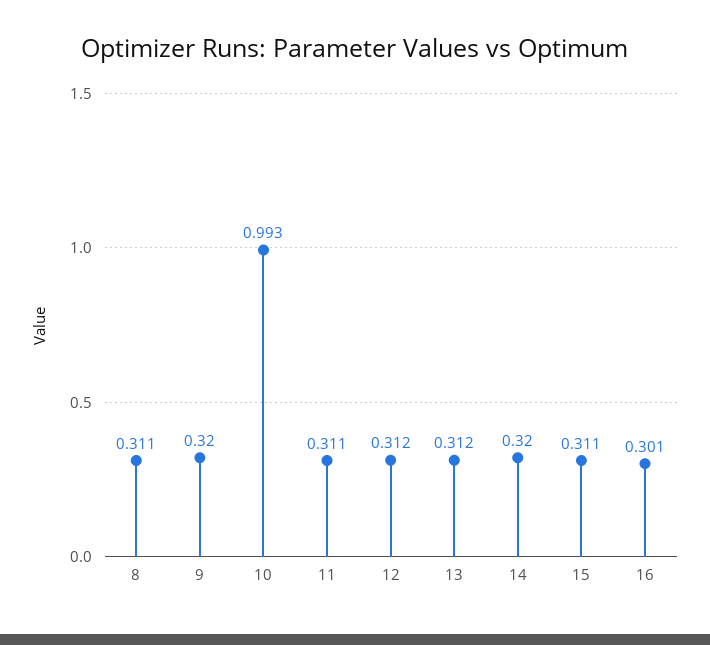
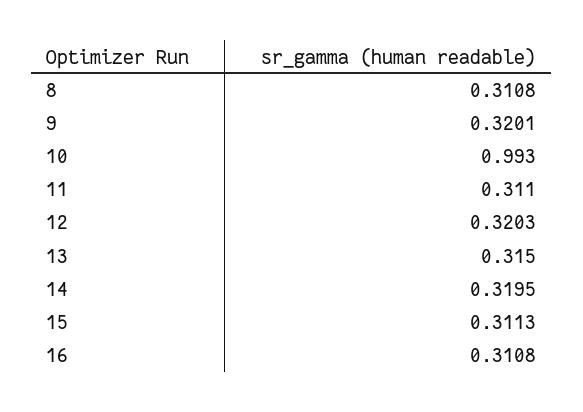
  {
    "8": 0.3108,
    "9": 0.3201,
    "10": 0.993,
    "11": 0.311,
-   "12": 0.312,
+   "12": 0.3203,
-   "13": 0.312,
+   "13": 0.315,
    "14": 0.3195,
    "15": 0.3113,
-   "16": 0.301
+   "16": 0.3108
  }

